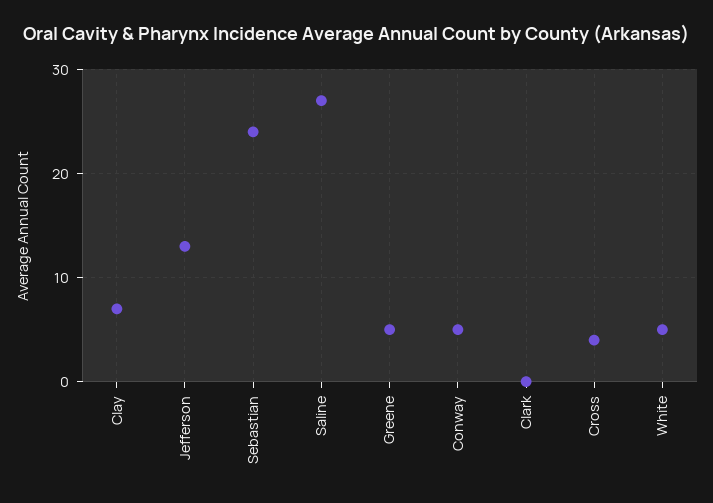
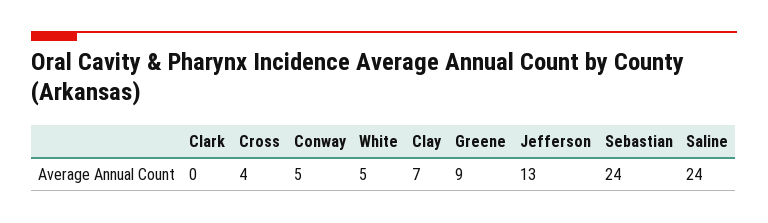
  {
    "Clay": 7,
    "Jefferson": 13,
    "Sebastian": 24,
-   "Saline": 27,
+   "Saline": 24,
-   "Greene": 5,
+   "Greene": 9,
    "Conway": 5,
    "Clark": 0,
    "Cross": 4,
    "White": 5
  }

